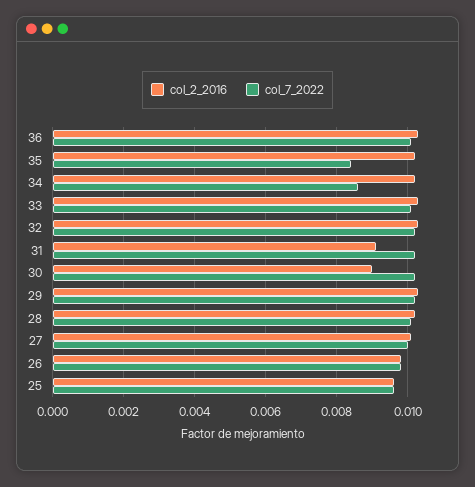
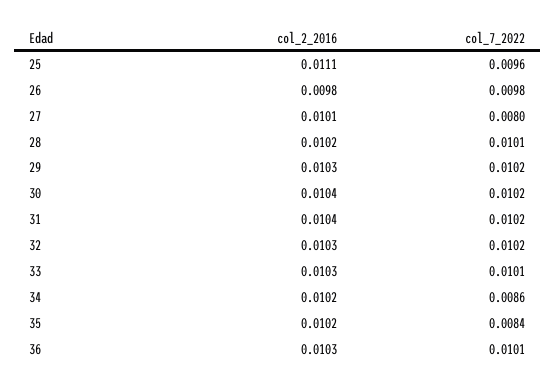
  {
    "col_2_2016": {
      "36": 0.0103,
      "35": 0.0102,
      "34": 0.0102,
      "33": 0.0103,
      "32": 0.0103,
-     "31": 0.009,
+     "31": 0.0104,
-     "30": 0.009,
+     "30": 0.0104,
      "29": 0.0103,
      "28": 0.0102,
      "27": 0.0101,
      "26": 0.0098,
-     "25": 0.0095
+     "25": 0.0111
    },
    "col_7_2022": {
      "36": 0.0101,
      "35": 0.0084,
      "34": 0.0086,
      "33": 0.0101,
      "32": 0.0102,
      "31": 0.0102,
      "30": 0.0102,
      "29": 0.0102,
      "28": 0.0101,
-     "27": 0.01,
+     "27": 0.008,
      "26": 0.0098,
      "25": 0.0096
    }
  }

